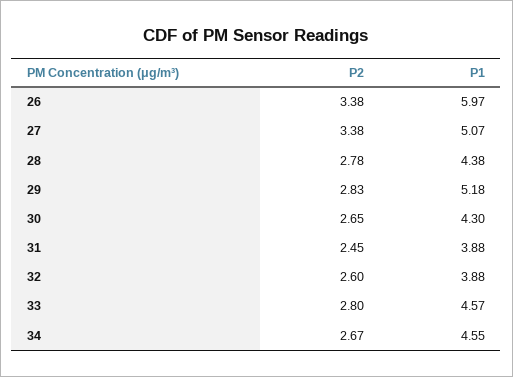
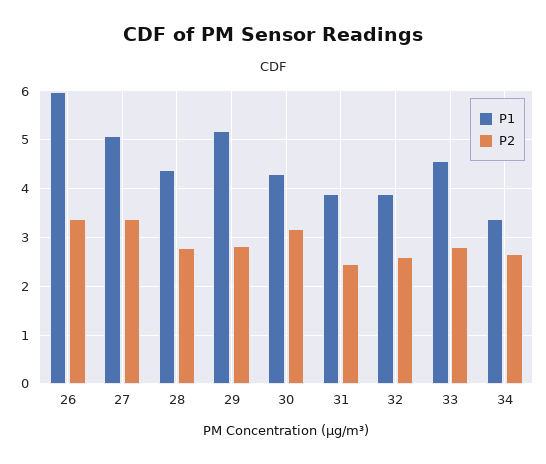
  {
    "P2": {
      "26": 3.38,
      "27": 3.38,
      "28": 2.78,
      "29": 2.83,
-     "30": 2.65,
+     "30": 3.2,
      "31": 2.45,
      "32": 2.6,
      "33": 2.8,
      "34": 2.67
    },
    "P1": {
      "26": 5.97,
      "27": 5.07,
      "28": 4.38,
      "29": 5.18,
      "30": 4.3,
      "31": 3.88,
      "32": 3.88,
      "33": 4.57,
-     "34": 4.55
+     "34": 3.4
    }
  }

